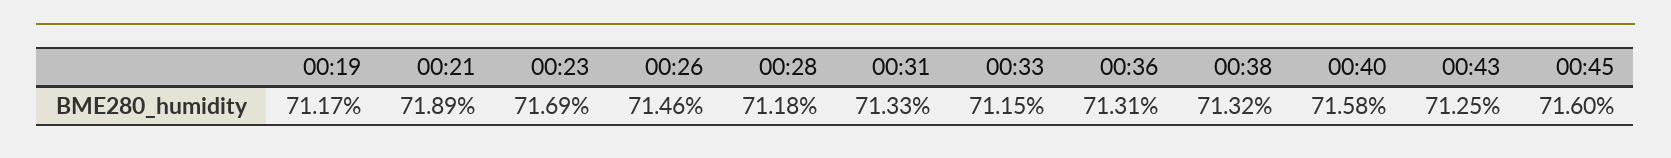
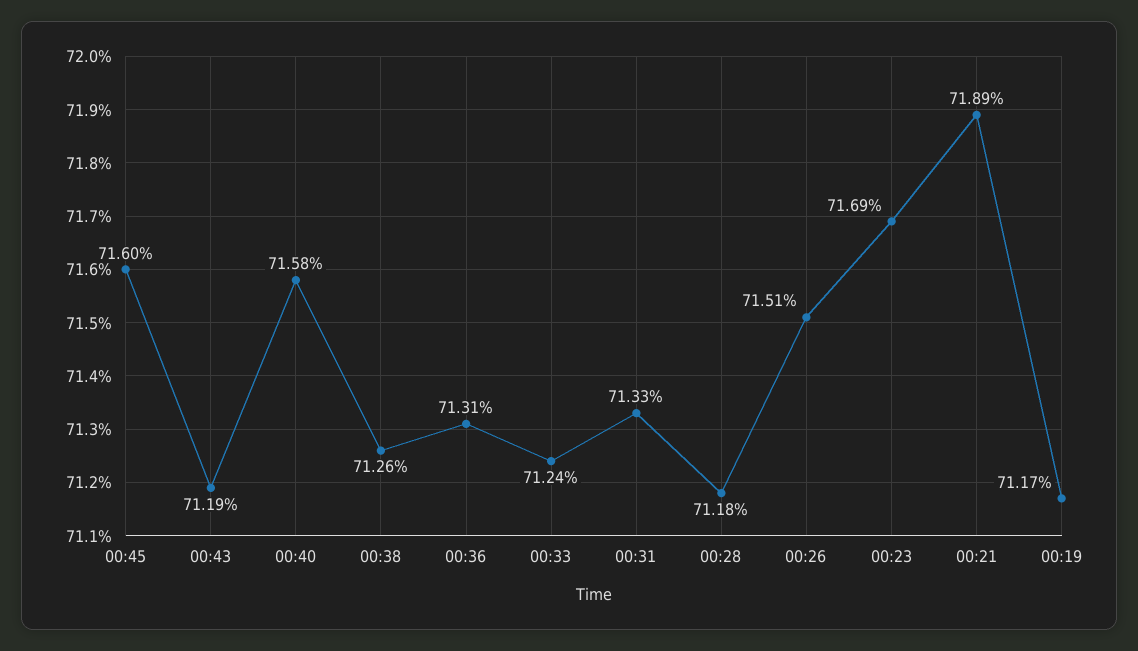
  {
    "00:19": 71.17,
    "00:21": 71.89,
    "00:23": 71.69,
-   "00:26": 71.46,
+   "00:26": 71.51,
    "00:28": 71.18,
    "00:31": 71.33,
-   "00:33": 71.15,
+   "00:33": 71.24,
    "00:36": 71.31,
-   "00:38": 71.32,
+   "00:38": 71.26,
    "00:40": 71.58,
-   "00:43": 71.25,
+   "00:43": 71.19,
    "00:45": 71.6
  }

